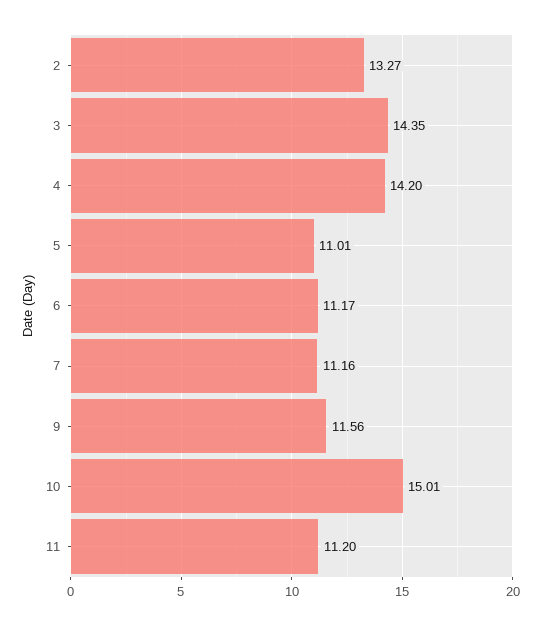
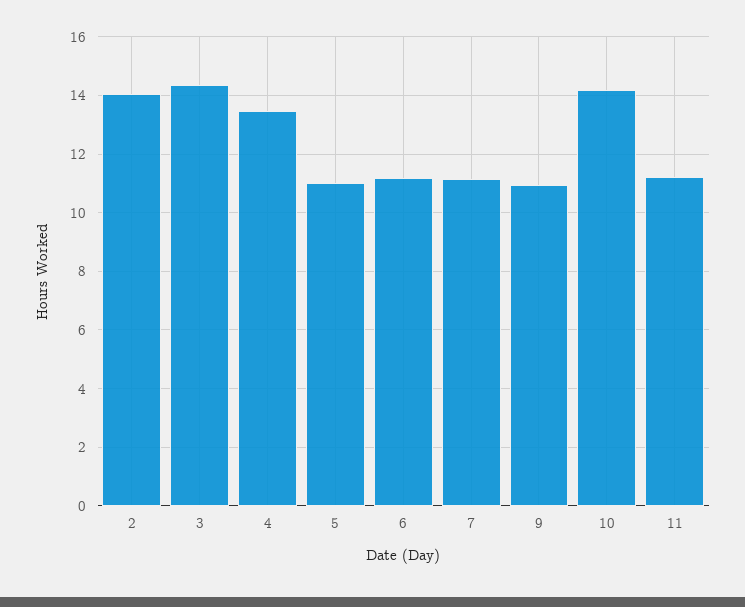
  {
-   "2": 13.27,
+   "2": 14,
    "3": 14.35,
-   "4": 14.2,
+   "4": 13.5,
    "5": 11.01,
    "6": 11.17,
    "7": 11.16,
-   "9": 11.56,
+   "9": 11,
-   "10": 15.01,
+   "10": 14.25,
    "11": 11.2
  }

